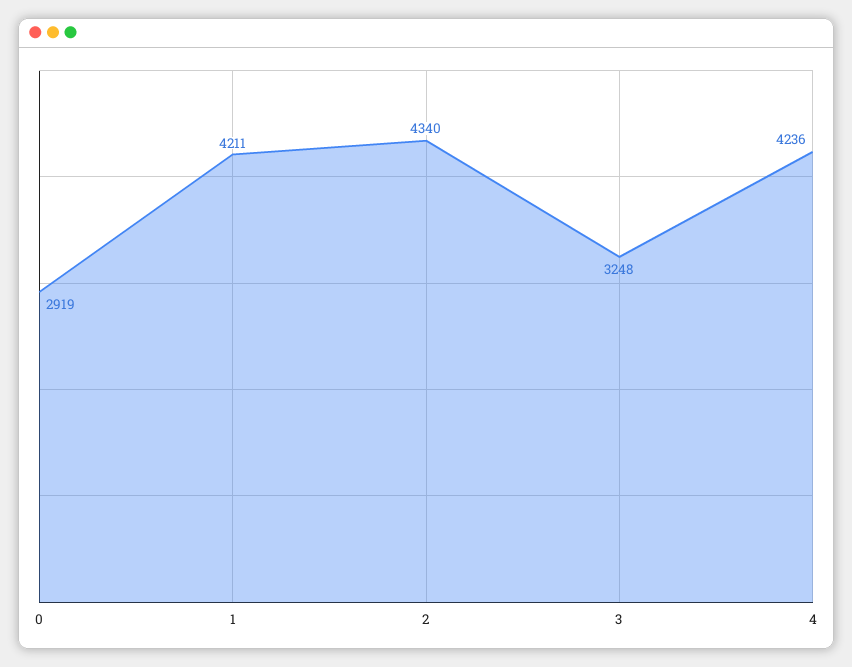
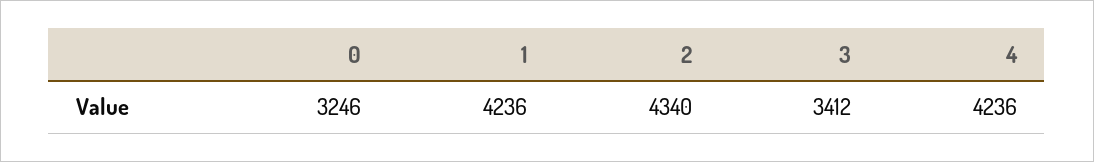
  {
-   "0": 2919,
+   "0": 3246,
-   "1": 4211,
+   "1": 4236,
    "2": 4340,
-   "3": 3248,
+   "3": 3412,
    "4": 4236
  }

